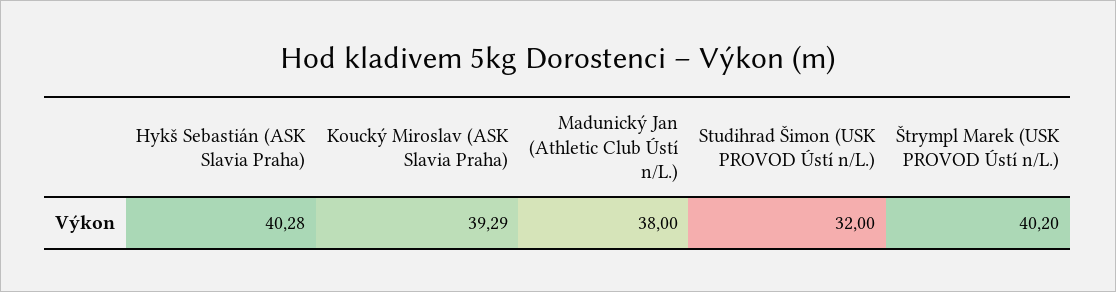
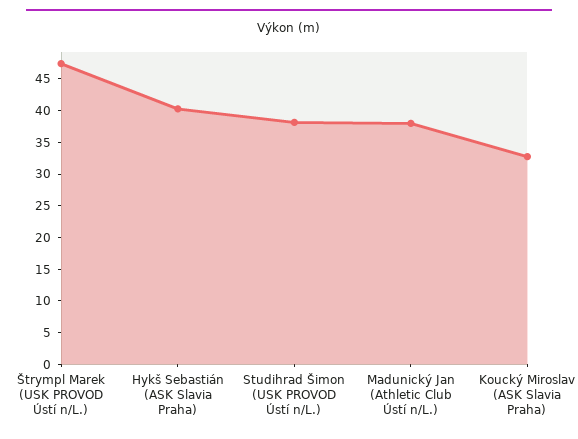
  {
    "Hykš Sebastián (ASK Slavia Praha)": 40.28,
-   "Koucký Miroslav (ASK Slavia Praha)": 39.29,
+   "Koucký Miroslav (ASK Slavia Praha)": 32.5,
    "Madunický Jan (Athletic Club Ústí n/L.)": 38,
-   "Studihrad Šimon (USK PROVOD Ústí n/L.)": 32,
+   "Studihrad Šimon (USK PROVOD Ústí n/L.)": 37.5,
-   "Štrympl Marek (USK PROVOD Ústí n/L.)": 40.2
+   "Štrympl Marek (USK PROVOD Ústí n/L.)": 47.5
  }

